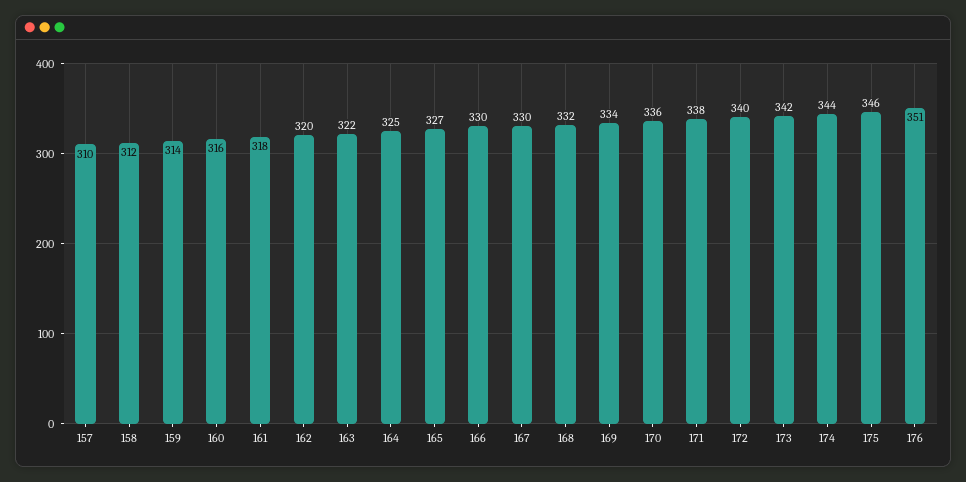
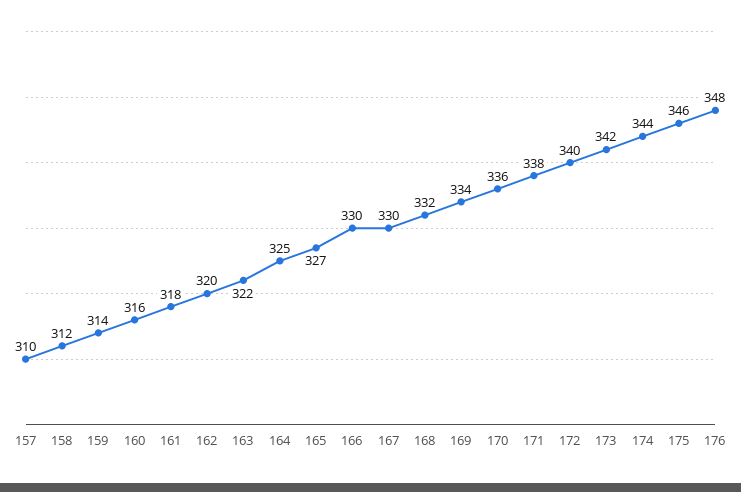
  {
    "157": 310,
    "158": 312,
    "159": 314,
    "160": 316,
    "161": 318,
    "162": 320,
    "163": 322,
    "164": 325,
    "165": 327,
    "166": 330,
    "167": 330,
    "168": 332,
    "169": 334,
    "170": 336,
    "171": 338,
    "172": 340,
    "173": 342,
    "174": 344,
    "175": 346,
-   "176": 351
+   "176": 348
  }

